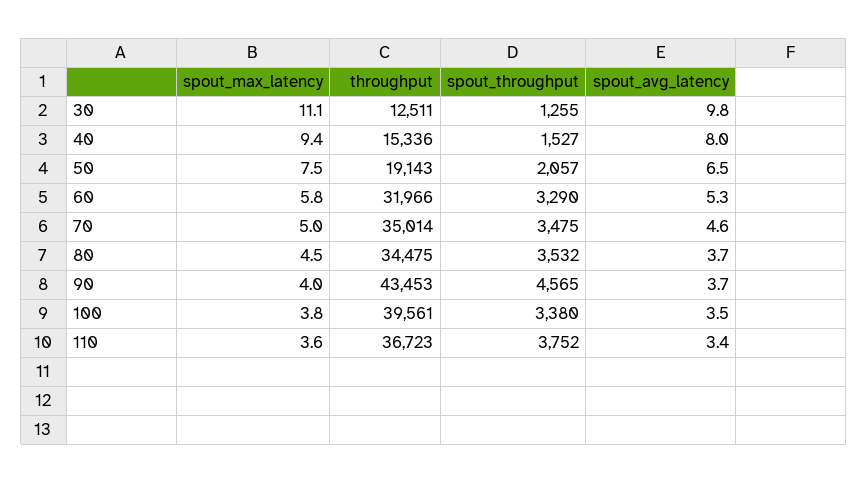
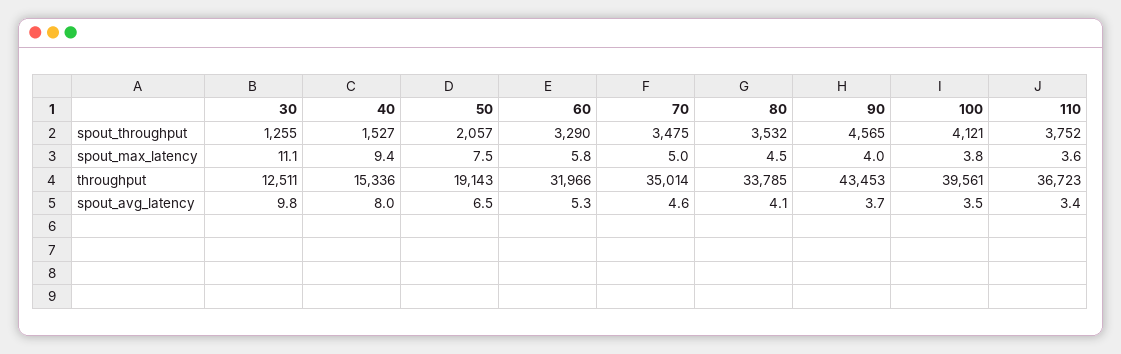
  {
    "spout_max_latency": {
      "30": 11.1,
      "40": 9.4,
      "50": 7.5,
      "60": 5.8,
      "70": 5,
      "80": 4.5,
      "90": 4,
      "100": 3.8,
      "110": 3.6
    },
    "throughput": {
      "30": 12511,
      "40": 15336,
      "50": 19143,
      "60": 31966,
      "70": 35014,
-     "80": 34475,
+     "80": 33785,
      "90": 43453,
      "100": 39561,
      "110": 36723
    },
    "spout_throughput": {
      "30": 1255,
      "40": 1527,
      "50": 2057,
      "60": 3290,
      "70": 3475,
      "80": 3532,
      "90": 4565,
-     "100": 3380,
+     "100": 4121,
      "110": 3752
    },
    "spout_avg_latency": {
      "30": 9.8,
      "40": 8,
      "50": 6.5,
      "60": 5.3,
      "70": 4.6,
-     "80": 3.7,
+     "80": 4.1,
      "90": 3.7,
      "100": 3.5,
      "110": 3.4
    }
  }

